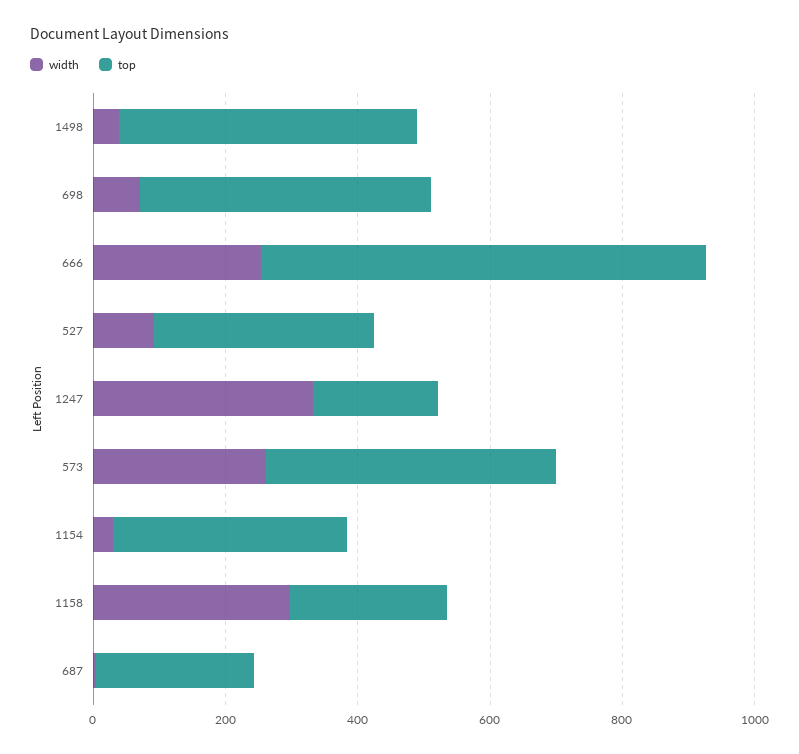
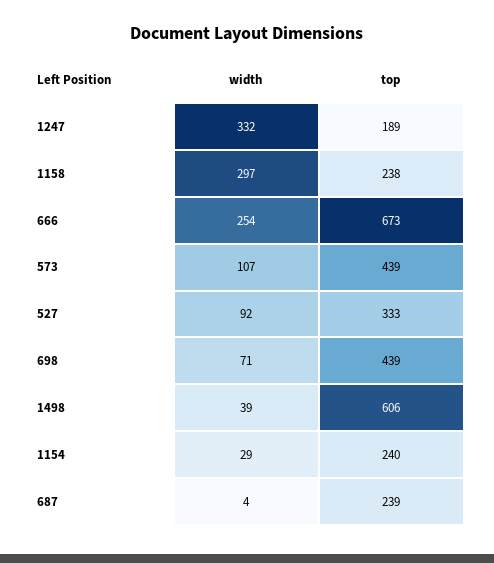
  {
    "width": {
      "1498": 39,
      "698": 71,
      "666": 254,
      "527": 92,
      "1247": 332,
-     "573": 250,
+     "573": 107,
      "1154": 29,
      "1158": 297,
      "687": 4
    },
    "top": {
-     "1498": 450,
+     "1498": 606,
      "698": 439,
      "666": 673,
      "527": 333,
      "1247": 189,
      "573": 439,
-     "1154": 350,
+     "1154": 240,
      "1158": 238,
      "687": 239
    }
  }

